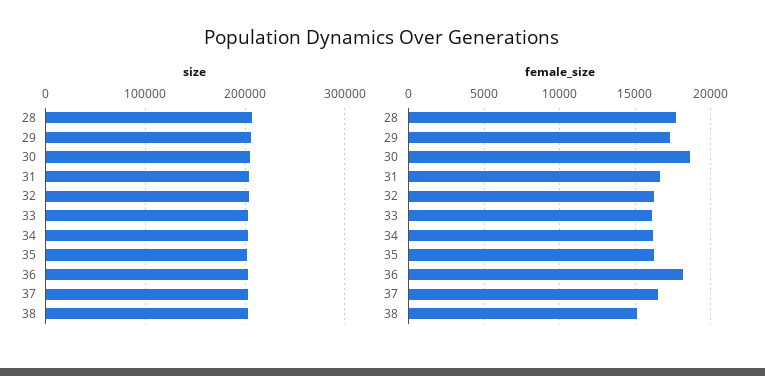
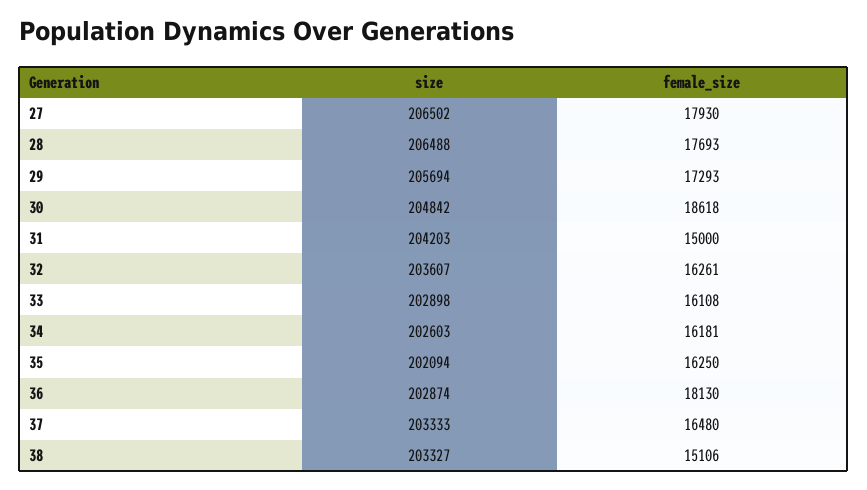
  {
    "size": {
      "28": 206488,
      "29": 205694,
      "30": 204842,
      "31": 204203,
      "32": 203607,
      "33": 202898,
      "34": 202603,
      "35": 202094,
      "36": 202874,
      "37": 203333,
-     "38": 203327
+     "38": 203327,
+     "27": 206502
    },
    "female_size": {
      "28": 17693,
      "29": 17293,
      "30": 18618,
-     "31": 16500,
+     "31": 15000,
      "32": 16261,
      "33": 16108,
      "34": 16181,
      "35": 16250,
      "36": 18130,
      "37": 16480,
-     "38": 15106
+     "38": 15106,
+     "27": 17930
    }
  }

